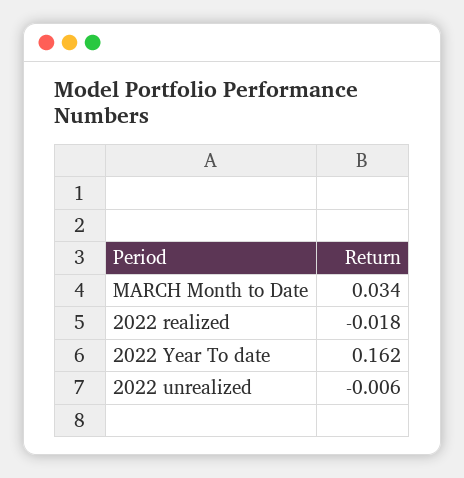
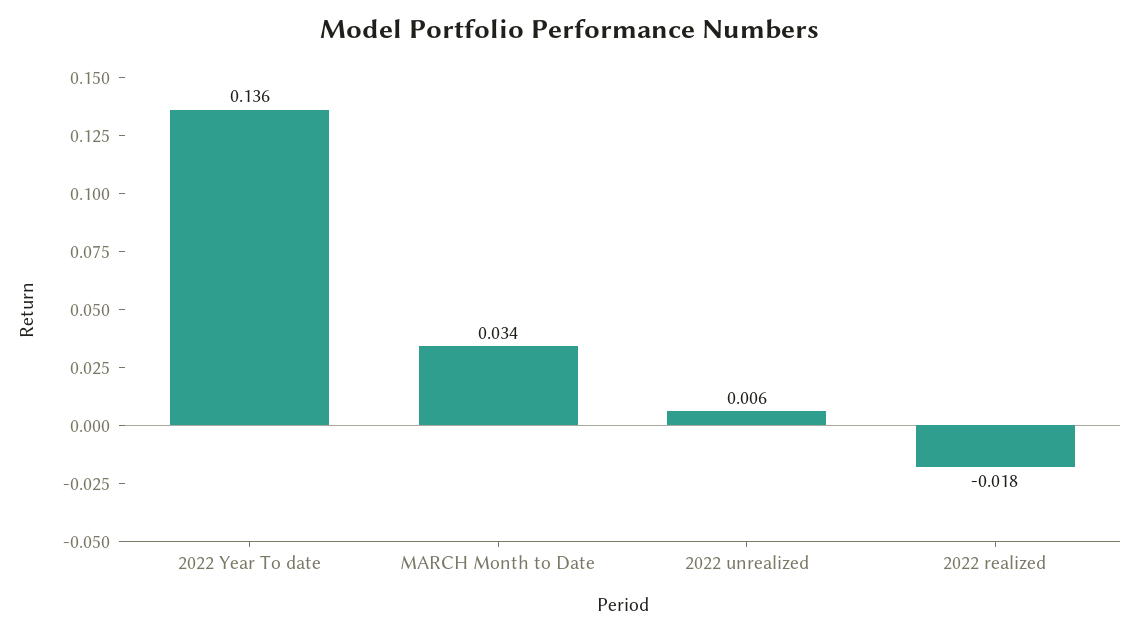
  {
    "MARCH Month to Date": 0.034,
    "2022 realized": -0.018,
-   "2022 Year To date": 0.162,
+   "2022 Year To date": 0.136,
-   "2022 unrealized": -0.006
+   "2022 unrealized": 0.006
  }

